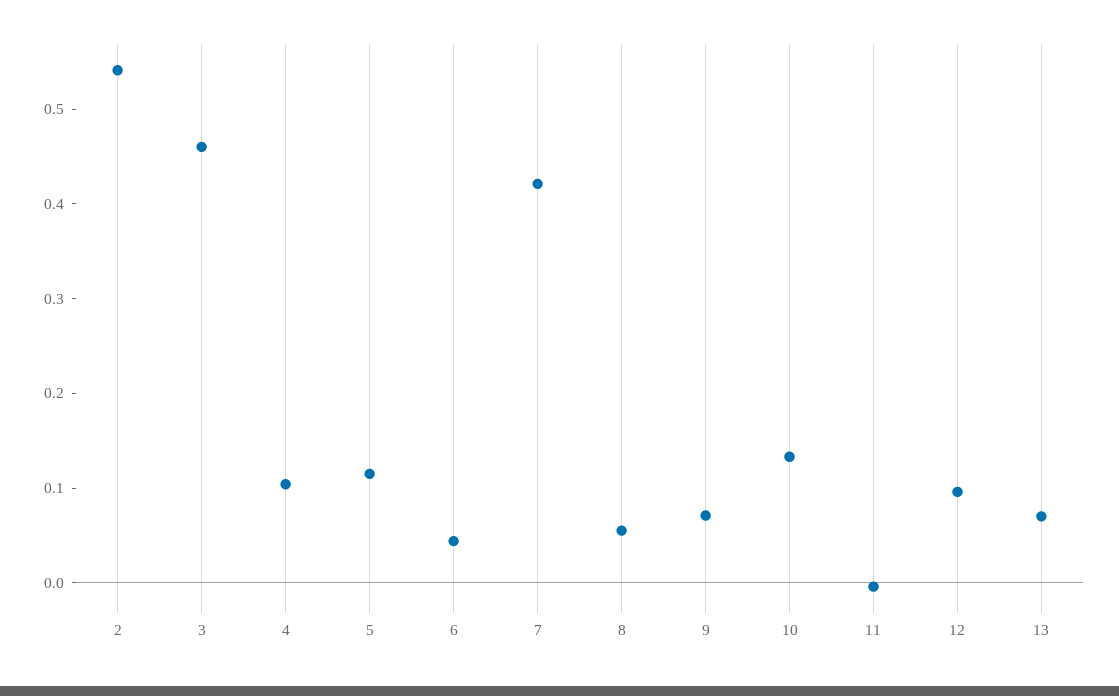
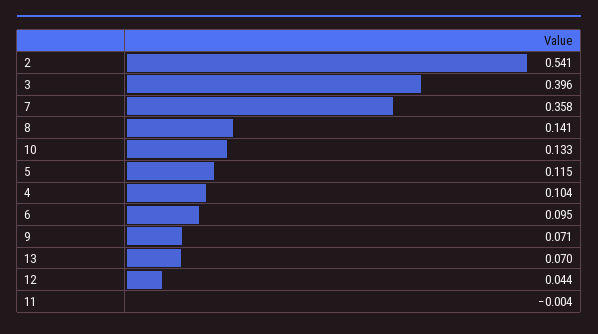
  {
    "2": 0.541,
-   "3": 0.46,
+   "3": 0.396,
    "4": 0.104,
    "5": 0.115,
-   "6": 0.04,
+   "6": 0.095,
-   "7": 0.42,
+   "7": 0.358,
-   "8": 0.06,
+   "8": 0.141,
    "9": 0.071,
    "10": 0.133,
    "11": -0.004,
-   "12": 0.1,
+   "12": 0.044,
    "13": 0.07
  }

